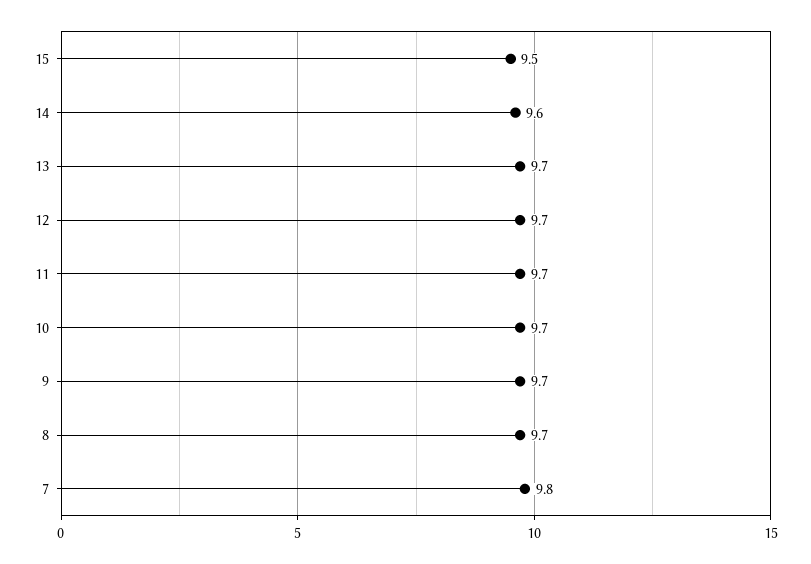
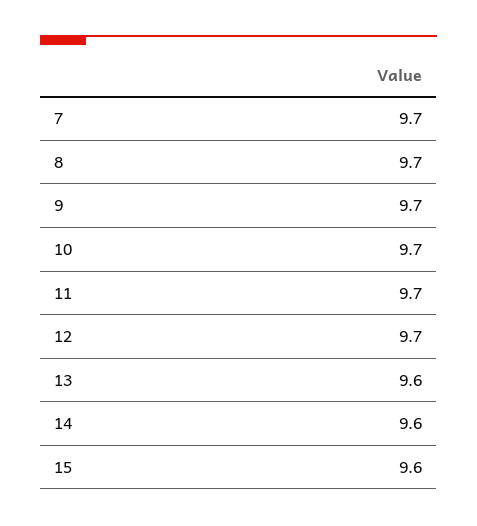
  {
-   "15": 9.5,
+   "15": 9.6,
    "14": 9.6,
-   "13": 9.7,
+   "13": 9.6,
    "12": 9.7,
    "11": 9.7,
    "10": 9.7,
    "9": 9.7,
    "8": 9.7,
-   "7": 9.8
+   "7": 9.7
  }

